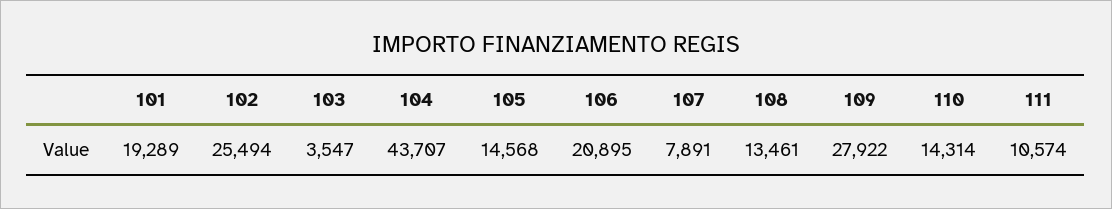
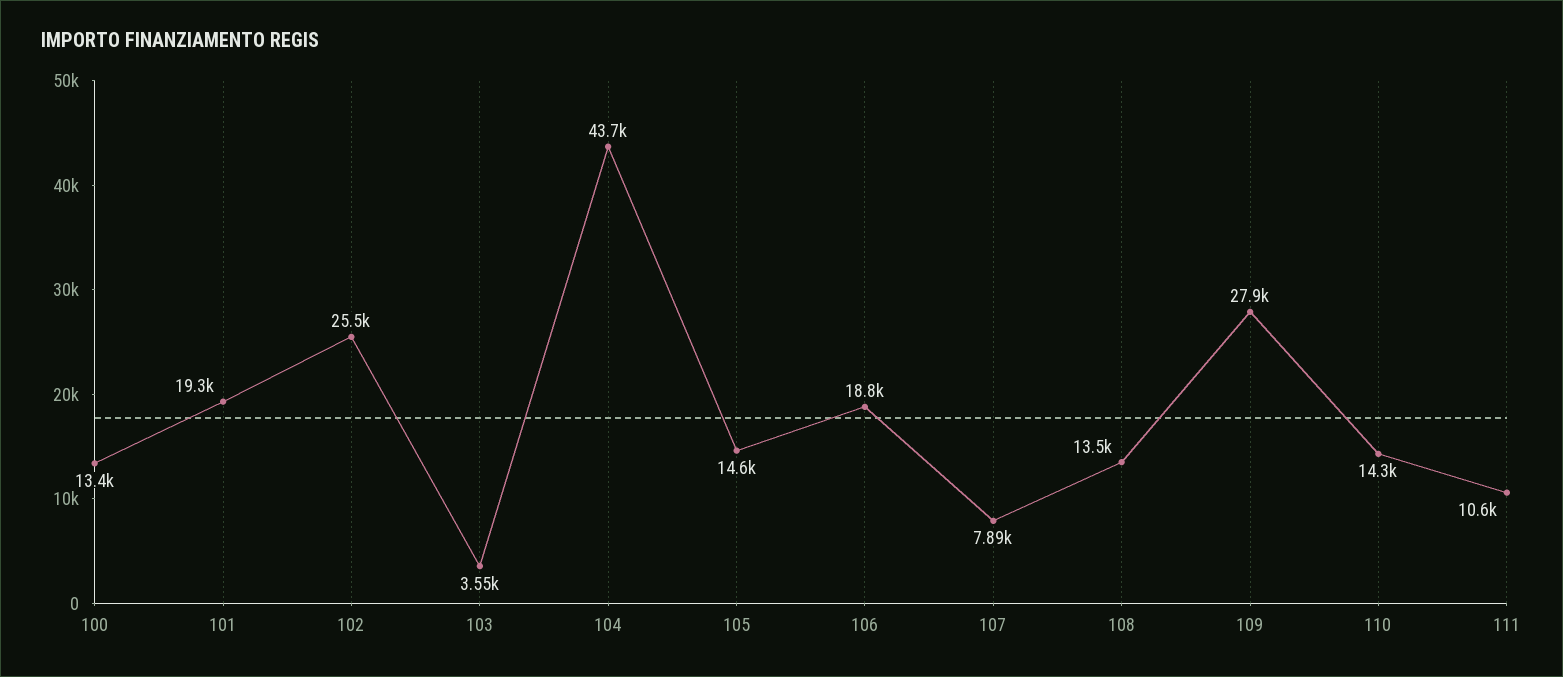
  {
    "101": 19289,
    "102": 25494,
    "103": 3547,
    "104": 43707,
    "105": 14568,
-   "106": 20895,
+   "106": 18800,
    "107": 7891,
    "108": 13461,
    "109": 27922,
    "110": 14314,
-   "111": 10574
+   "111": 10574,
+   "100": 13400
  }

